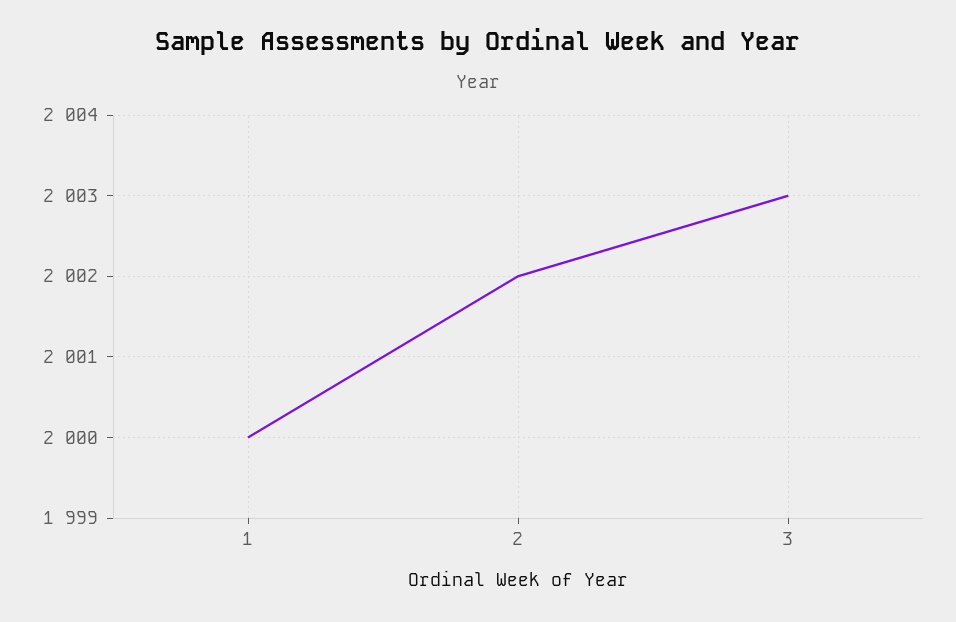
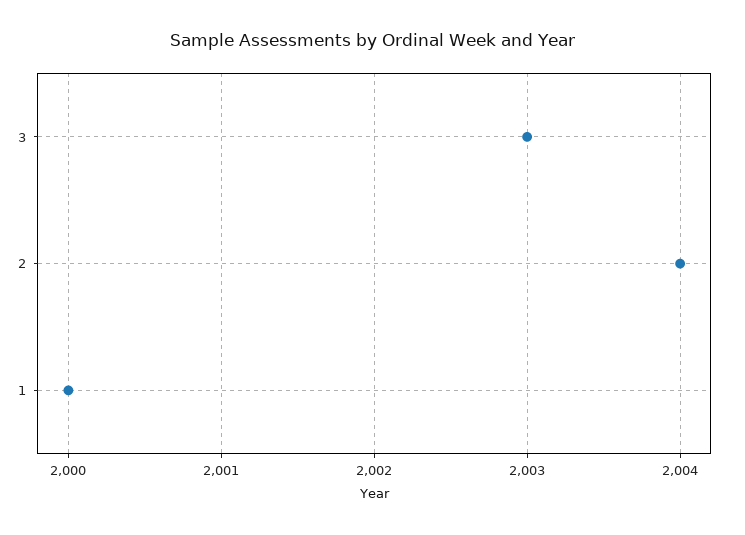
  {
    "1": 2000,
-   "2": 2002,
+   "2": 2004,
    "3": 2003
  }

